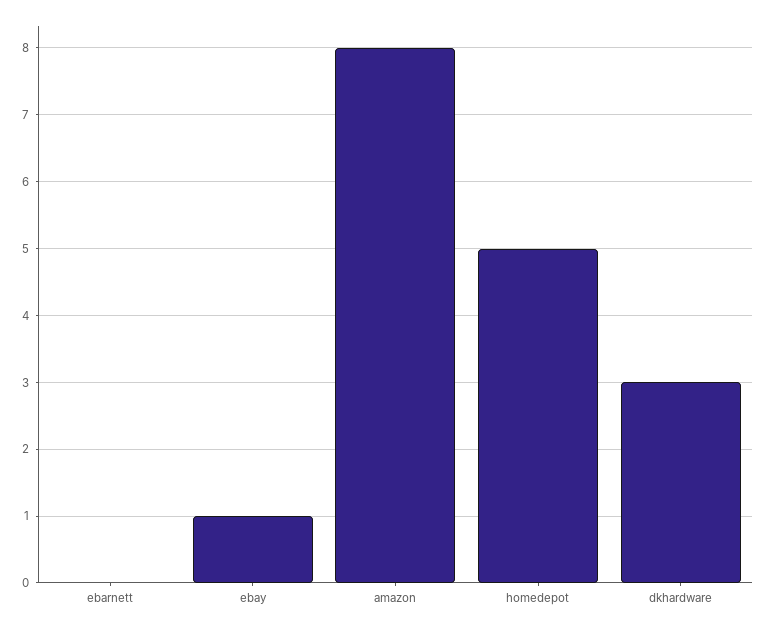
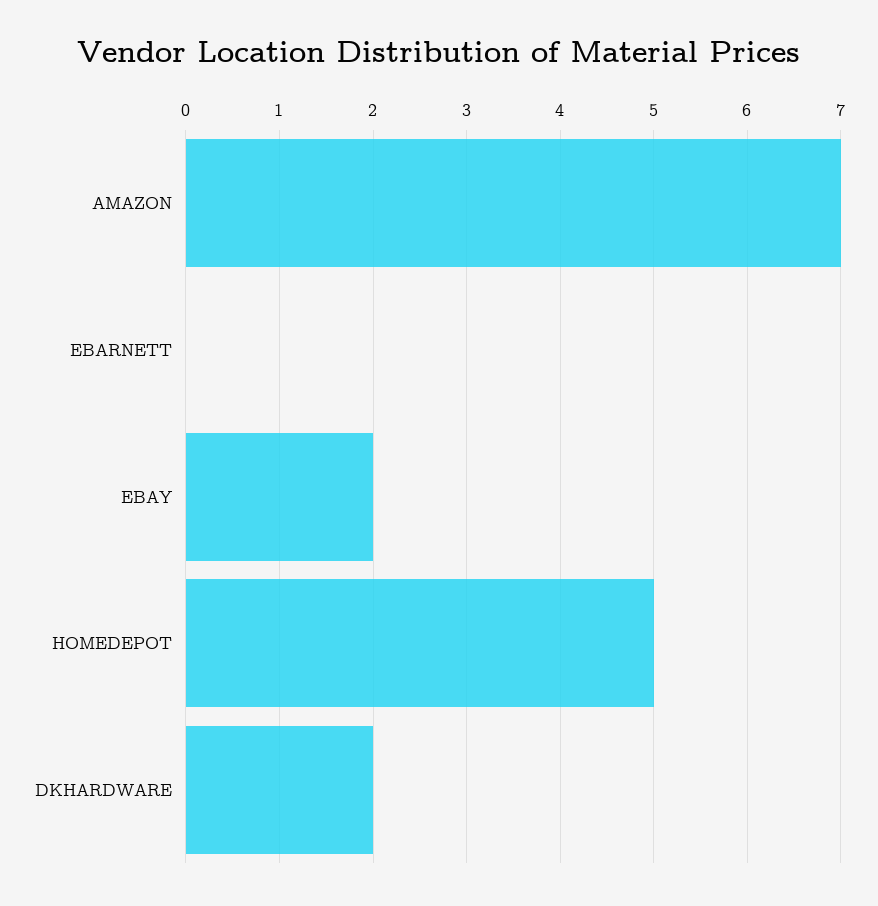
  {
    "ebarnett": 0,
-   "ebay": 1,
+   "ebay": 2,
-   "amazon": 8,
+   "amazon": 7,
    "homedepot": 5,
-   "dkhardware": 3
+   "dkhardware": 2
  }

